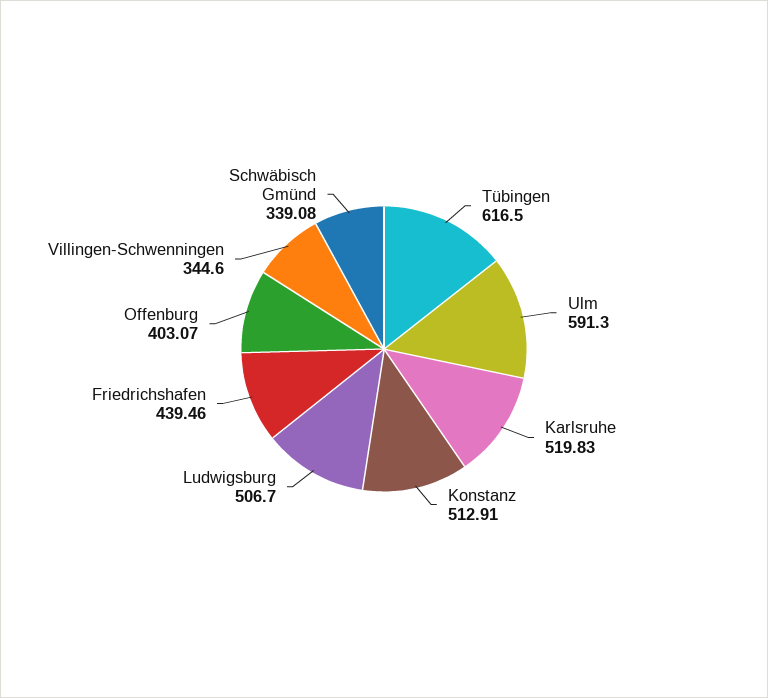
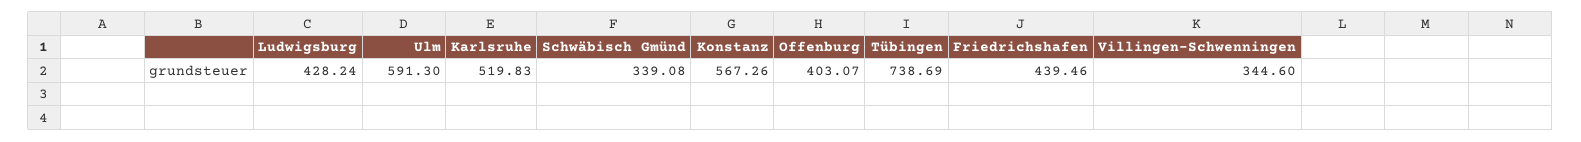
  {
-   "Tübingen": 616.5,
+   "Tübingen": 738.69,
    "Ulm": 591.3,
    "Karlsruhe": 519.83,
-   "Konstanz": 512.91,
+   "Konstanz": 567.26,
-   "Ludwigsburg": 506.7,
+   "Ludwigsburg": 428.24,
    "Friedrichshafen": 439.46,
    "Offenburg": 403.07,
    "Villingen-Schwenningen": 344.6,
    "Schwäbisch Gmünd": 339.08
  }

